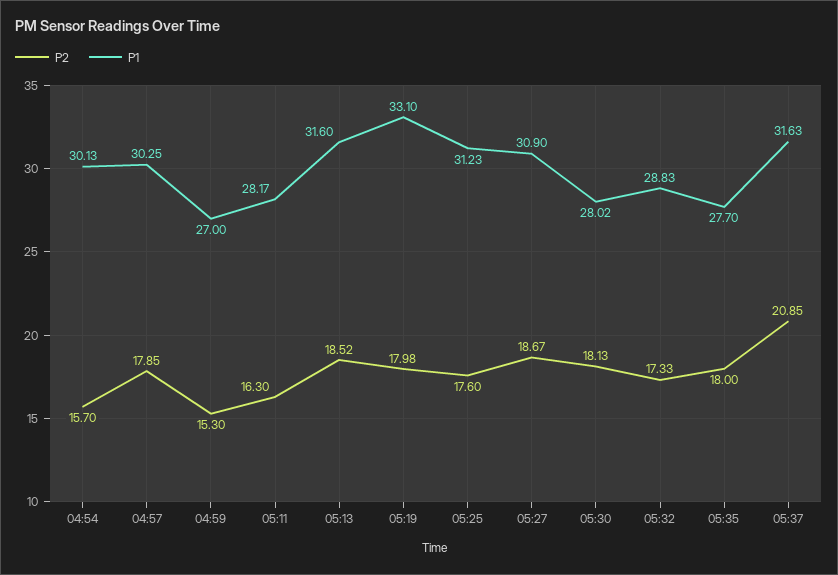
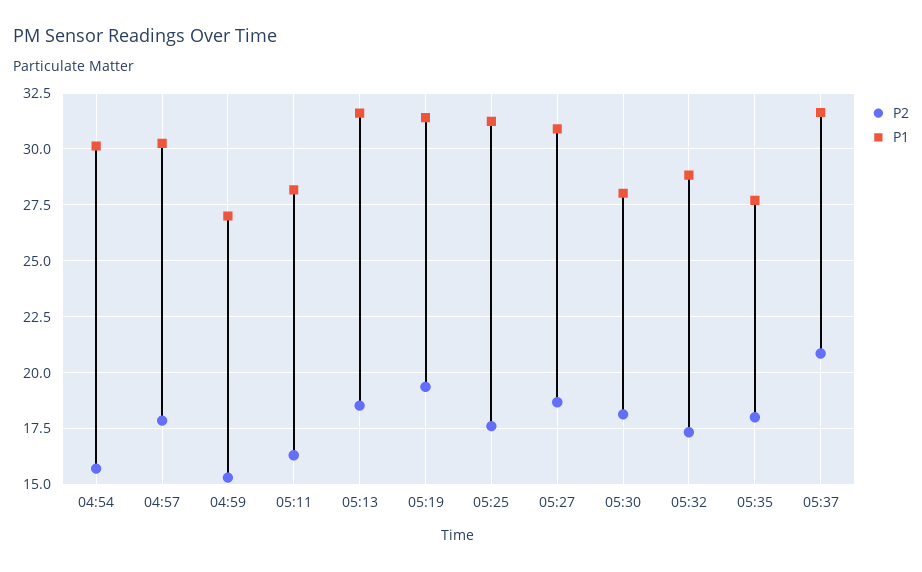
  {
    "P2": {
      "04:54": 15.7,
      "04:57": 17.85,
      "04:59": 15.3,
      "05:11": 16.3,
      "05:13": 18.52,
-     "05:19": 17.98,
+     "05:19": 19.5,
      "05:25": 17.6,
      "05:27": 18.67,
      "05:30": 18.13,
      "05:32": 17.33,
      "05:35": 18,
      "05:37": 20.85
    },
    "P1": {
      "04:54": 30.13,
      "04:57": 30.25,
      "04:59": 27,
      "05:11": 28.17,
      "05:13": 31.6,
-     "05:19": 33.1,
+     "05:19": 31.5,
      "05:25": 31.23,
      "05:27": 30.9,
      "05:30": 28.02,
      "05:32": 28.83,
      "05:35": 27.7,
      "05:37": 31.63
    }
  }

